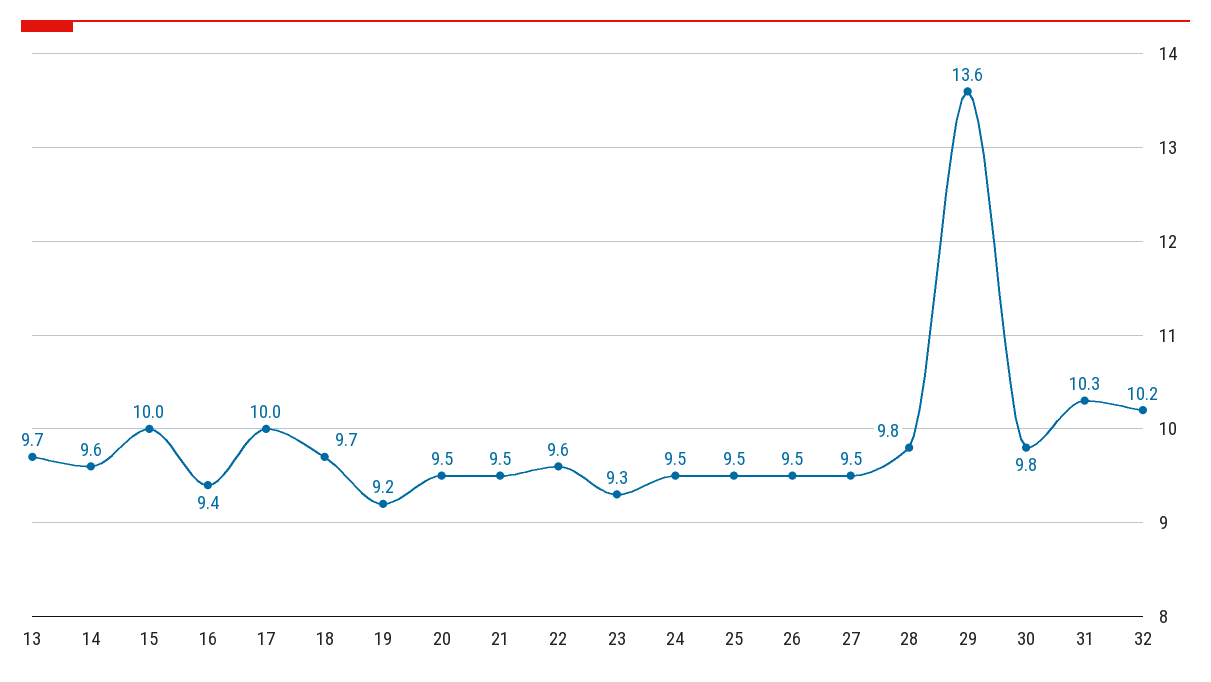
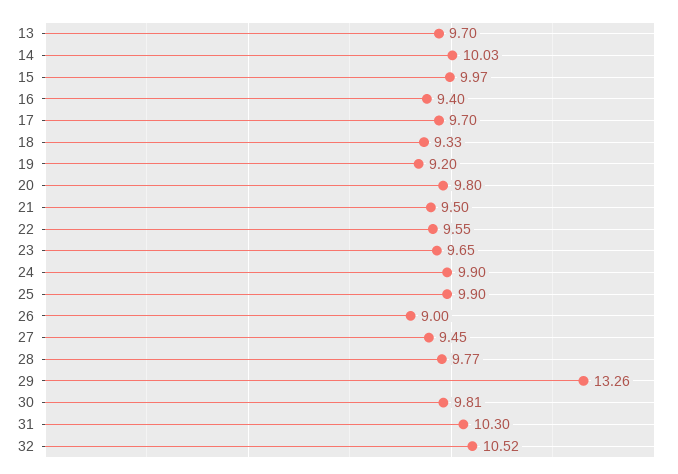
  {
    "13": 9.7,
-   "14": 9.6,
+   "14": 10.03,
    "15": 9.97,
    "16": 9.4,
-   "17": 10,
+   "17": 9.7,
-   "18": 9.7,
+   "18": 9.33,
    "19": 9.2,
-   "20": 9.5,
+   "20": 9.8,
    "21": 9.5,
    "22": 9.55,
-   "23": 9.3,
+   "23": 9.65,
-   "24": 9.5,
+   "24": 9.9,
-   "25": 9.5,
+   "25": 9.9,
-   "26": 9.5,
+   "26": 9,
    "27": 9.45,
    "28": 9.77,
-   "29": 13.6,
+   "29": 13.26,
    "30": 9.81,
    "31": 10.3,
-   "32": 10.2
+   "32": 10.52
  }

